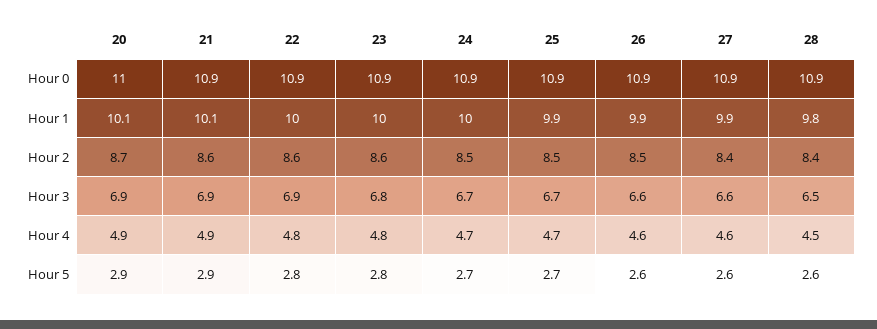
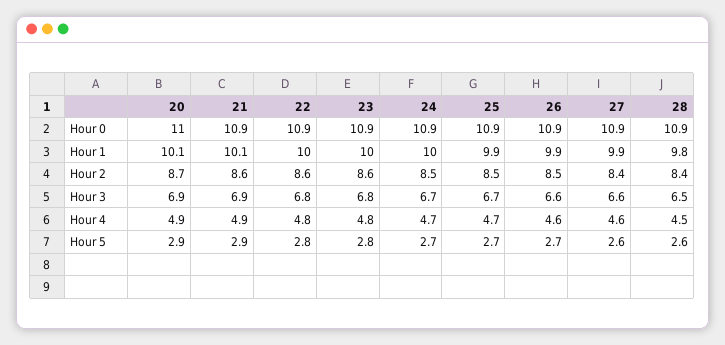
  {
    "20": {
      "Hour 0": 11,
      "Hour 1": 10.1,
      "Hour 2": 8.7,
      "Hour 3": 6.9,
      "Hour 4": 4.9,
      "Hour 5": 2.9
    },
    "21": {
      "Hour 0": 10.9,
      "Hour 1": 10.1,
      "Hour 2": 8.6,
      "Hour 3": 6.9,
      "Hour 4": 4.9,
      "Hour 5": 2.9
    },
    "22": {
      "Hour 0": 10.9,
      "Hour 1": 10,
      "Hour 2": 8.6,
-     "Hour 3": 6.9,
+     "Hour 3": 6.8,
      "Hour 4": 4.8,
      "Hour 5": 2.8
    },
    "23": {
      "Hour 0": 10.9,
      "Hour 1": 10,
      "Hour 2": 8.6,
      "Hour 3": 6.8,
      "Hour 4": 4.8,
      "Hour 5": 2.8
    },
    "24": {
      "Hour 0": 10.9,
      "Hour 1": 10,
      "Hour 2": 8.5,
      "Hour 3": 6.7,
      "Hour 4": 4.7,
      "Hour 5": 2.7
    },
    "25": {
      "Hour 0": 10.9,
      "Hour 1": 9.9,
      "Hour 2": 8.5,
      "Hour 3": 6.7,
      "Hour 4": 4.7,
      "Hour 5": 2.7
    },
    "26": {
      "Hour 0": 10.9,
      "Hour 1": 9.9,
      "Hour 2": 8.5,
      "Hour 3": 6.6,
      "Hour 4": 4.6,
-     "Hour 5": 2.6
+     "Hour 5": 2.7
    },
    "27": {
      "Hour 0": 10.9,
      "Hour 1": 9.9,
      "Hour 2": 8.4,
      "Hour 3": 6.6,
      "Hour 4": 4.6,
      "Hour 5": 2.6
    },
    "28": {
      "Hour 0": 10.9,
      "Hour 1": 9.8,
      "Hour 2": 8.4,
      "Hour 3": 6.5,
      "Hour 4": 4.5,
      "Hour 5": 2.6
    }
  }

